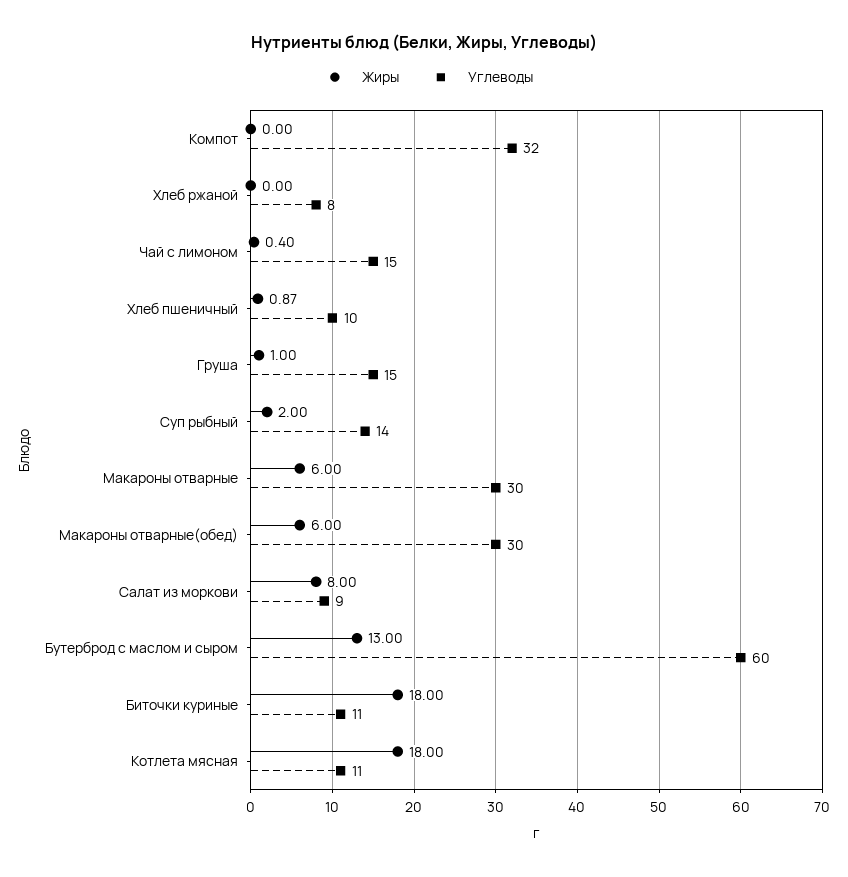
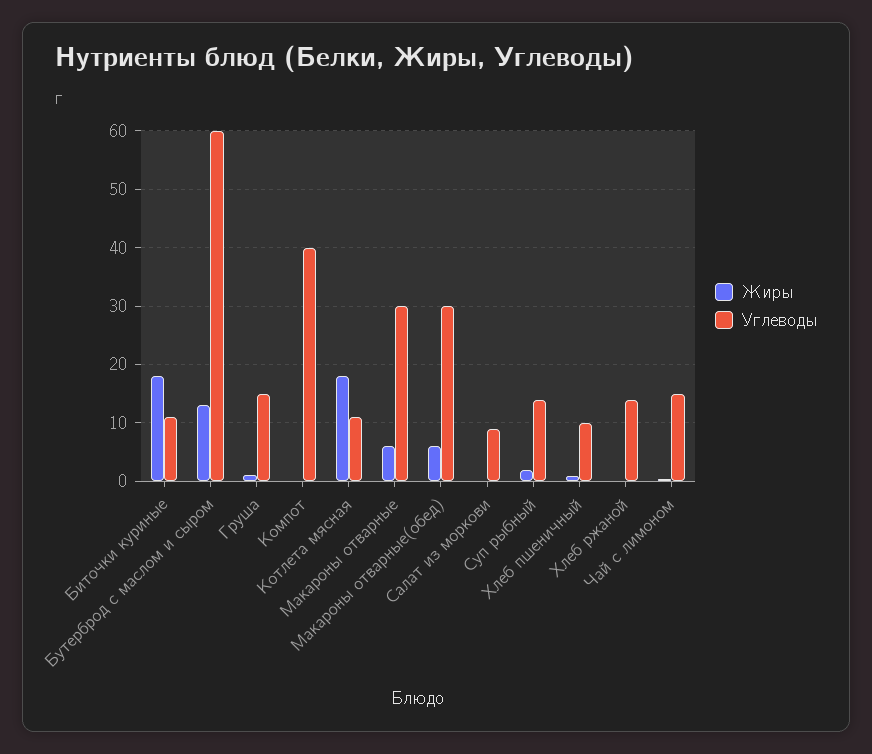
  {
    "Жиры": {
      "Компот": 0,
      "Хлеб ржаной": 0,
      "Чай с лимоном": 0.4,
      "Хлеб пшеничный": 0.87,
      "Груша": 1,
      "Суп рыбный": 2,
      "Макароны отварные": 6,
      "Макароны отварные(обед)": 6,
-     "Салат из моркови": 8,
+     "Салат из моркови": 0,
      "Бутерброд с маслом и сыром": 13,
      "Биточки куриные": 18,
      "Котлета мясная": 18
    },
    "Углеводы": {
-     "Компот": 32,
+     "Компот": 40,
-     "Хлеб ржаной": 8,
+     "Хлеб ржаной": 14,
      "Чай с лимоном": 15,
      "Хлеб пшеничный": 10,
      "Груша": 15,
      "Суп рыбный": 14,
      "Макароны отварные": 30,
      "Макароны отварные(обед)": 30,
      "Салат из моркови": 9,
      "Бутерброд с маслом и сыром": 60,
      "Биточки куриные": 11,
      "Котлета мясная": 11
    }
  }

